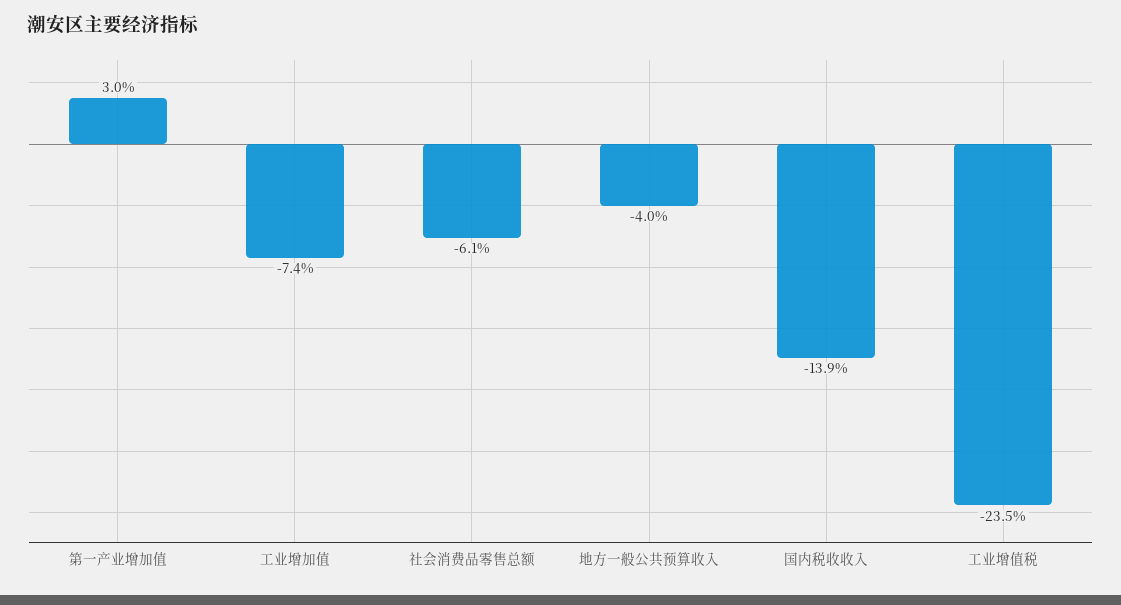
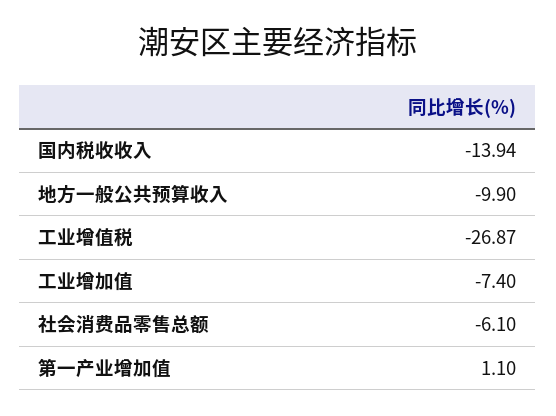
  {
-   "第一产业增加值": 3,
+   "第一产业增加值": 1.1,
    "工业增加值": -7.4,
    "社会消费品零售总额": -6.1,
-   "地方一般公共预算收入": -4,
+   "地方一般公共预算收入": -9.9,
    "国内税收收入": -13.94,
-   "工业增值税": -23.5
+   "工业增值税": -26.87
  }

